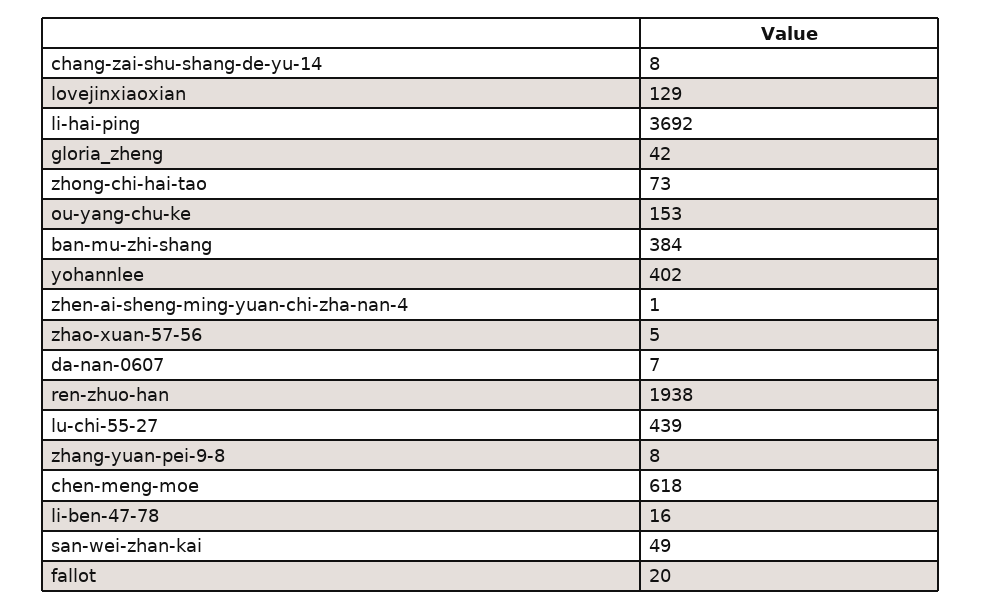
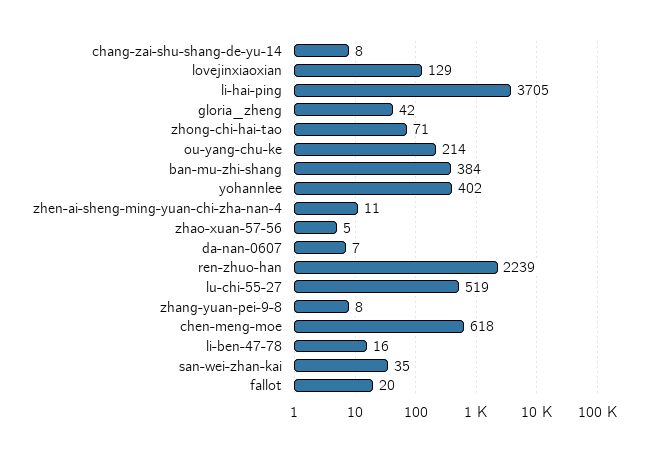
  {
    "chang-zai-shu-shang-de-yu-14": 8,
    "lovejinxiaoxian": 129,
-   "li-hai-ping": 3692,
+   "li-hai-ping": 3705,
    "gloria_zheng": 42,
-   "zhong-chi-hai-tao": 73,
+   "zhong-chi-hai-tao": 71,
-   "ou-yang-chu-ke": 153,
+   "ou-yang-chu-ke": 214,
    "ban-mu-zhi-shang": 384,
    "yohannlee": 402,
-   "zhen-ai-sheng-ming-yuan-chi-zha-nan-4": 1,
+   "zhen-ai-sheng-ming-yuan-chi-zha-nan-4": 11,
    "zhao-xuan-57-56": 5,
    "da-nan-0607": 7,
-   "ren-zhuo-han": 1938,
+   "ren-zhuo-han": 2239,
-   "lu-chi-55-27": 439,
+   "lu-chi-55-27": 519,
    "zhang-yuan-pei-9-8": 8,
    "chen-meng-moe": 618,
    "li-ben-47-78": 16,
-   "san-wei-zhan-kai": 49,
+   "san-wei-zhan-kai": 35,
    "fallot": 20
  }

